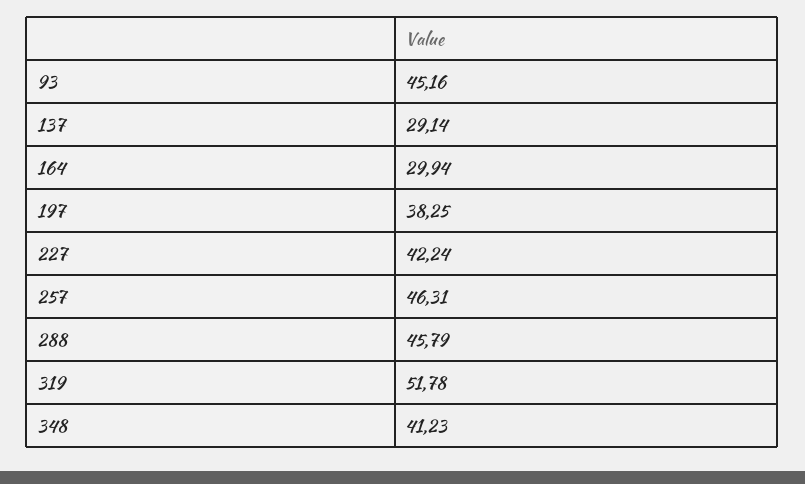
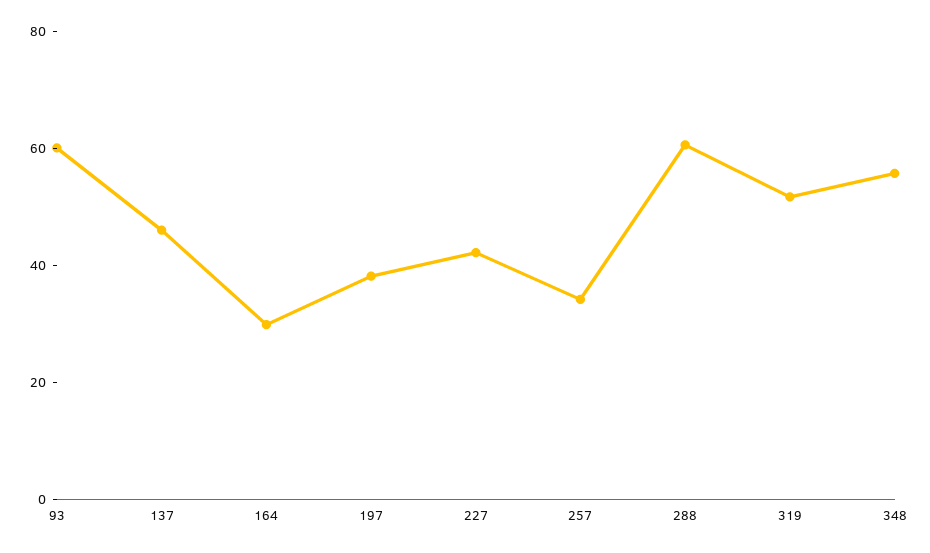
  {
-   "93": 45.16,
+   "93": 60,
-   "137": 29.14,
+   "137": 45,
    "164": 29.94,
    "197": 38.25,
    "227": 42.24,
-   "257": 46.31,
+   "257": 35,
-   "288": 45.79,
+   "288": 60,
    "319": 51.78,
-   "348": 41.23
+   "348": 55
  }

